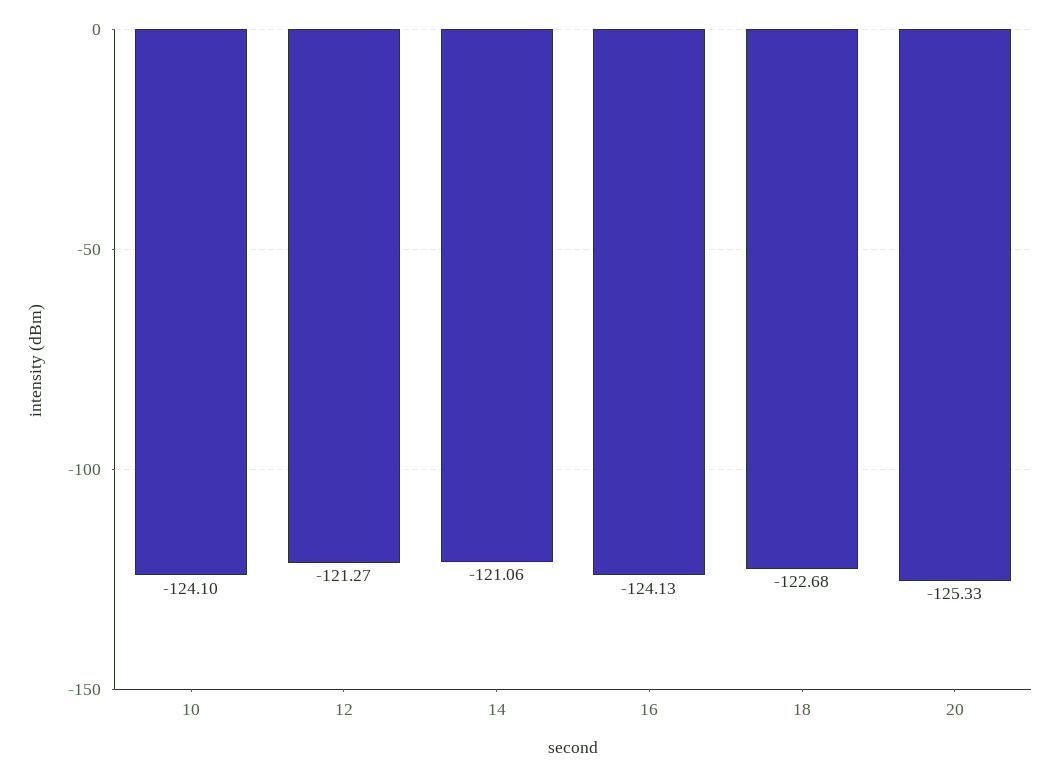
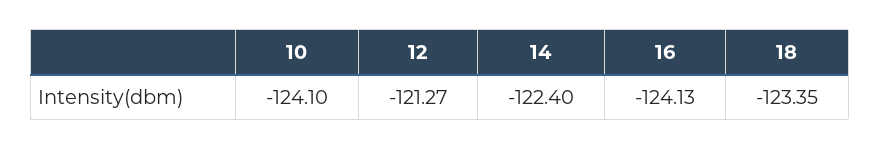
  {
    "10": -124.1,
    "12": -121.27,
-   "14": -121.06,
+   "14": -122.4,
    "16": -124.13,
-   "18": -122.68,
+   "18": -123.35
-   "20": -125.33
  }

